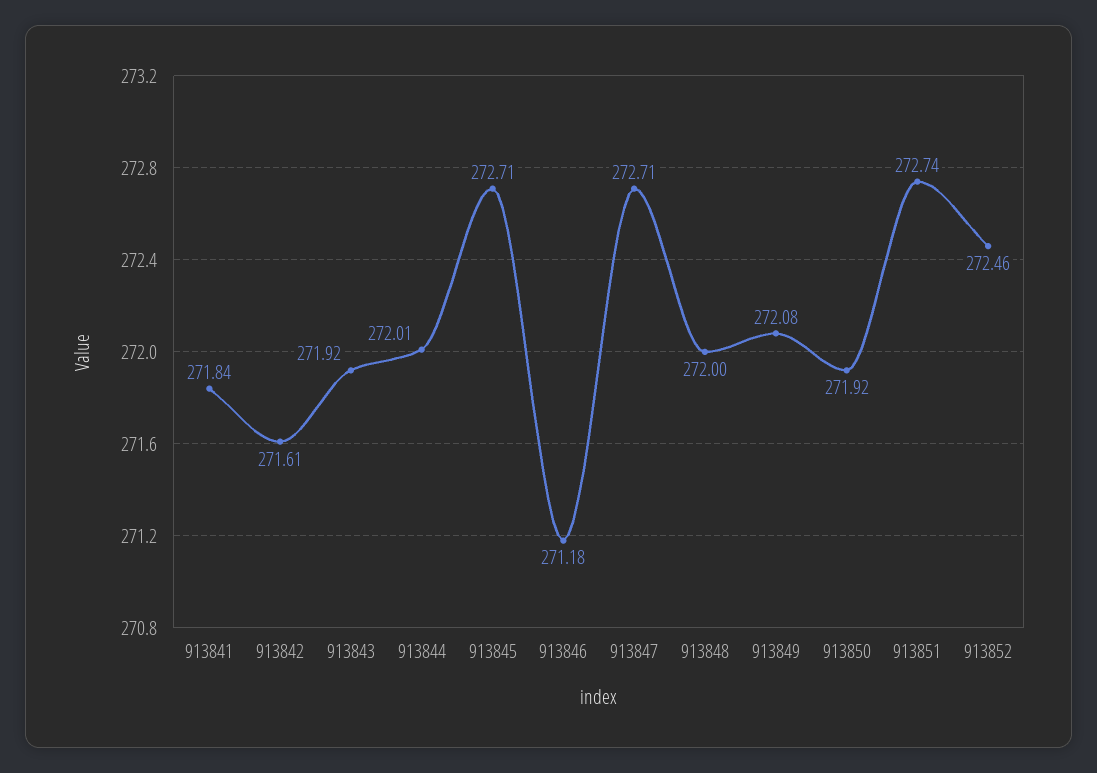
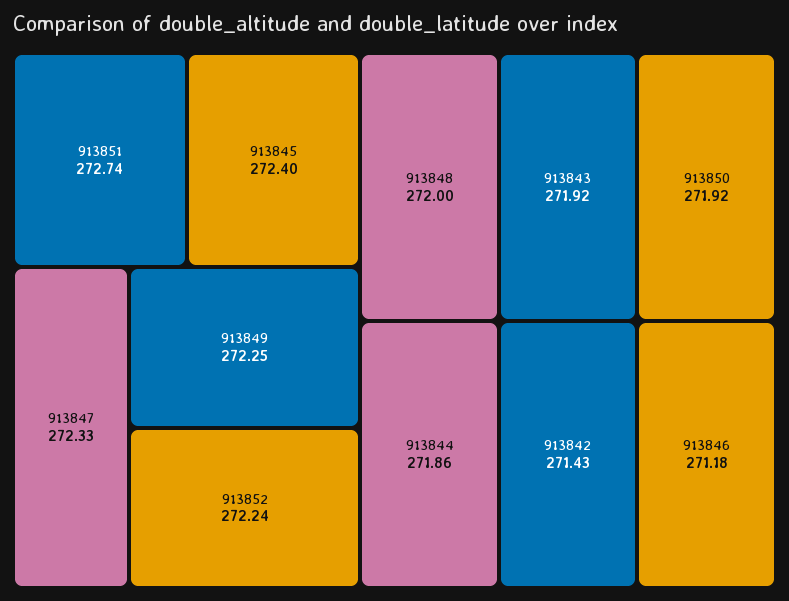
  {
-   "913841": 271.84,
-   "913842": 271.61,
+   "913842": 271.43,
    "913843": 271.92,
-   "913844": 272.01,
+   "913844": 271.86,
-   "913845": 272.71,
+   "913845": 272.4,
    "913846": 271.18,
-   "913847": 272.71,
+   "913847": 272.33,
    "913848": 272,
-   "913849": 272.08,
+   "913849": 272.25,
    "913850": 271.92,
    "913851": 272.74,
-   "913852": 272.46
+   "913852": 272.24
  }

